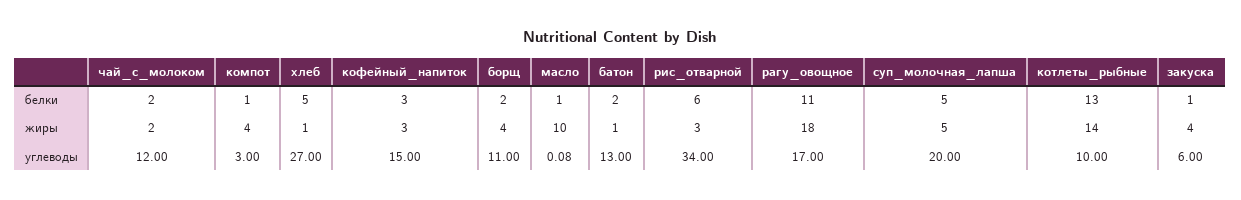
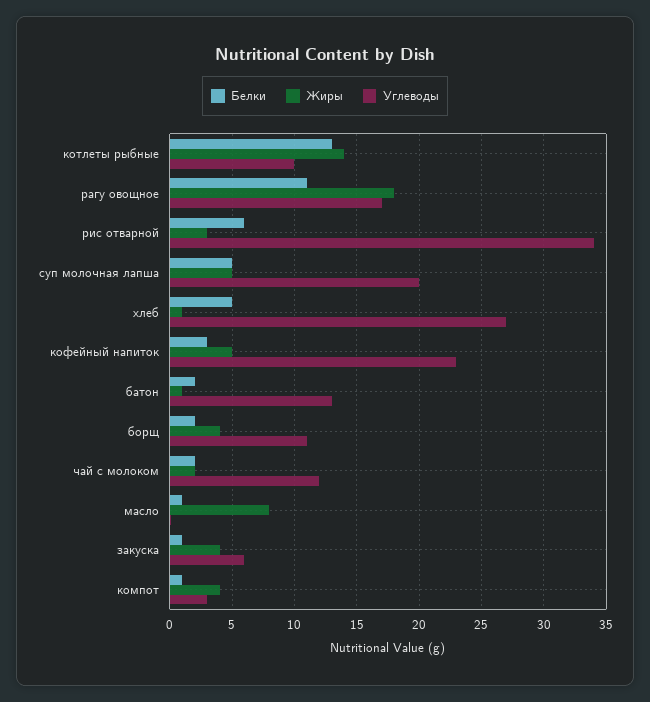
  {
    "белки": {
      "чай_с_молоком": 2,
      "компот": 1,
      "хлеб": 5,
      "кофейный_напиток": 3,
      "борщ": 2,
      "масло": 1,
      "батон": 2,
      "рис_отварной": 6,
      "рагу_овощное": 11,
      "суп_молочная_лапша": 5,
      "котлеты_рыбные": 13,
      "закуска": 1
    },
    "жиры": {
      "чай_с_молоком": 2,
      "компот": 4,
      "хлеб": 1,
-     "кофейный_напиток": 3,
+     "кофейный_напиток": 5,
      "борщ": 4,
-     "масло": 10,
+     "масло": 8,
      "батон": 1,
      "рис_отварной": 3,
      "рагу_овощное": 18,
      "суп_молочная_лапша": 5,
      "котлеты_рыбные": 14,
      "закуска": 4
    },
    "углеводы": {
      "чай_с_молоком": 12,
      "компот": 3,
      "хлеб": 27,
-     "кофейный_напиток": 15,
+     "кофейный_напиток": 23,
      "борщ": 11,
      "масло": 0.08,
      "батон": 13,
      "рис_отварной": 34,
      "рагу_овощное": 17,
      "суп_молочная_лапша": 20,
      "котлеты_рыбные": 10,
      "закуска": 6
    }
  }

